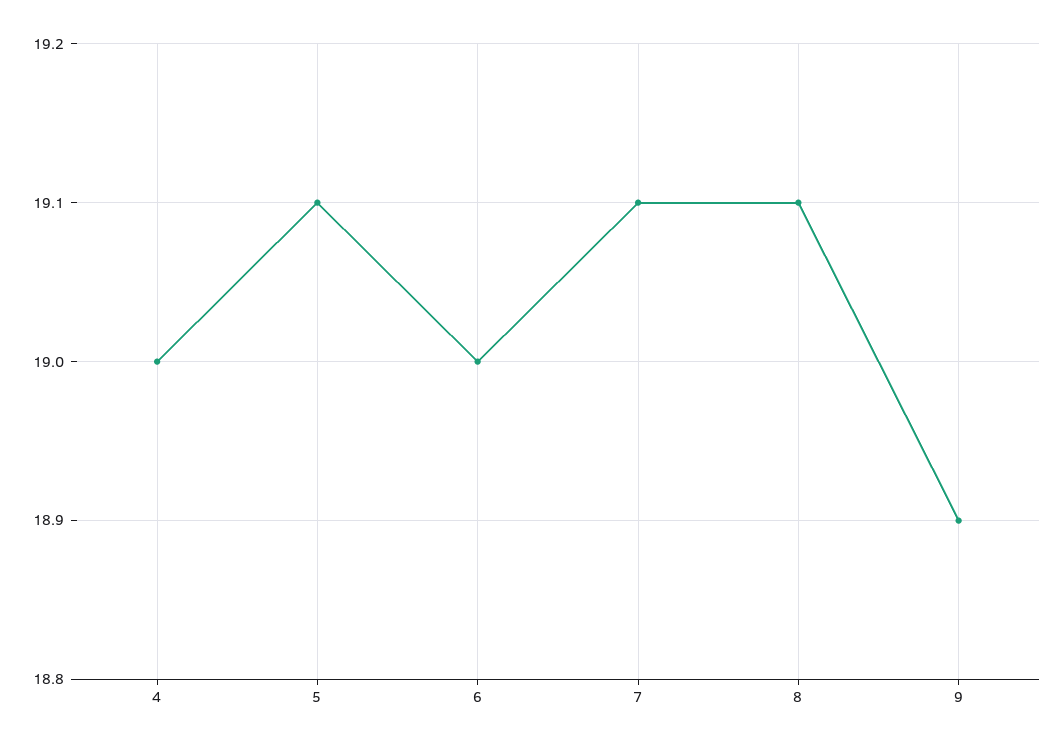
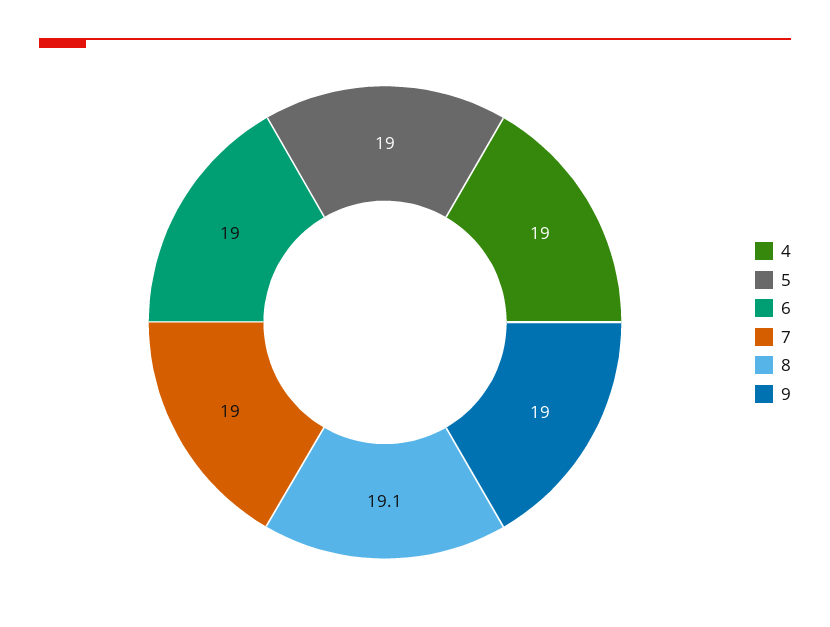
  {
    "4": 19,
-   "5": 19.1,
+   "5": 19,
    "6": 19,
-   "7": 19.1,
+   "7": 19,
    "8": 19.1,
-   "9": 18.9
+   "9": 19
  }

